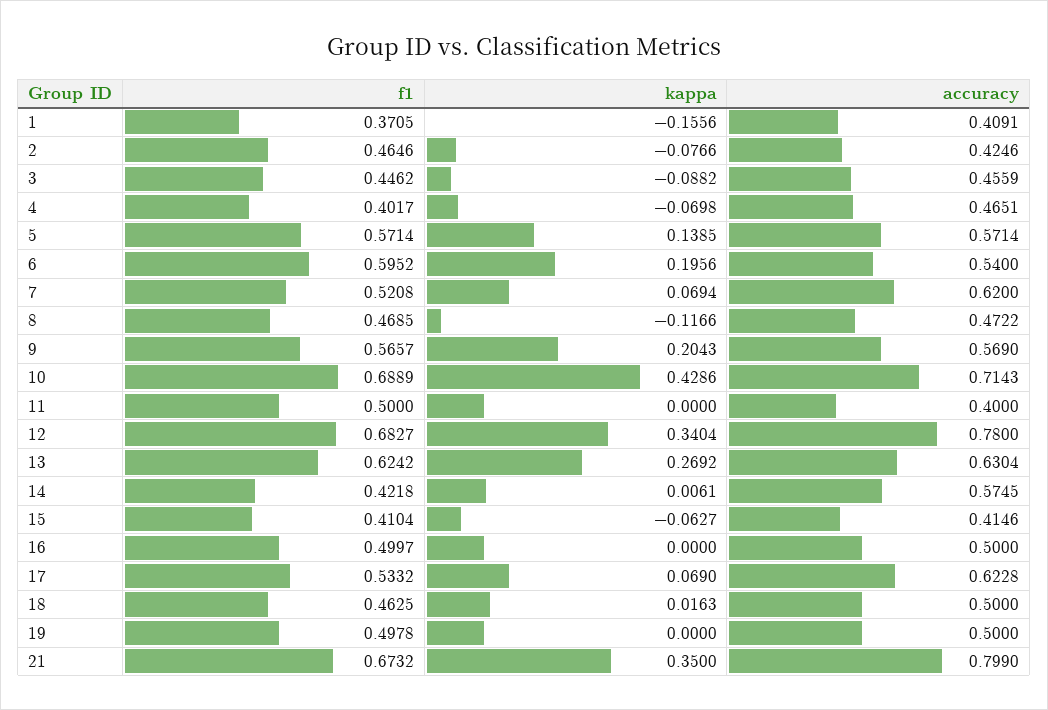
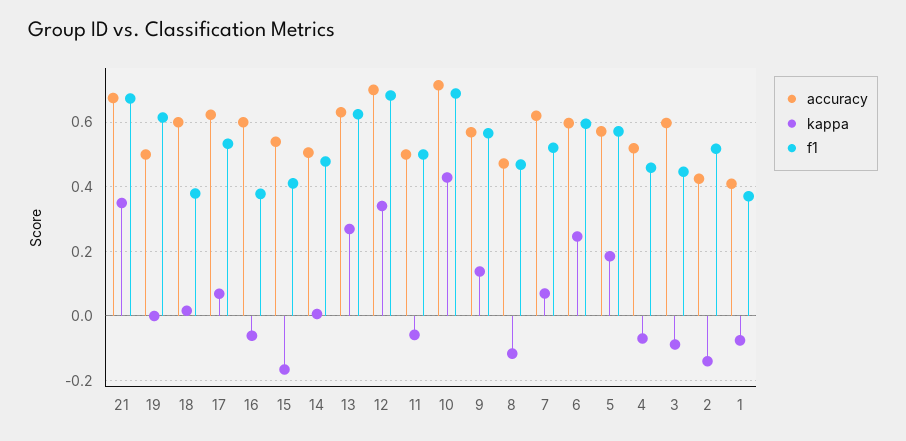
  {
    "f1": {
      "1": 0.3705,
-     "2": 0.4646,
+     "2": 0.52,
      "3": 0.4462,
-     "4": 0.4017,
+     "4": 0.46,
      "5": 0.5714,
      "6": 0.5952,
      "7": 0.5208,
      "8": 0.4685,
      "9": 0.5657,
      "10": 0.6889,
      "11": 0.5,
      "12": 0.6827,
      "13": 0.6242,
-     "14": 0.4218,
+     "14": 0.48,
      "15": 0.4104,
-     "16": 0.4997,
+     "16": 0.38,
      "17": 0.5332,
-     "18": 0.4625,
+     "18": 0.38,
-     "19": 0.4978,
+     "19": 0.62,
      "21": 0.6732
    },
    "kappa": {
-     "1": -0.1556,
+     "1": -0.08,
-     "2": -0.0766,
+     "2": -0.14,
      "3": -0.0882,
      "4": -0.0698,
-     "5": 0.1385,
+     "5": 0.18,
-     "6": 0.1956,
+     "6": 0.24,
      "7": 0.0694,
      "8": -0.1166,
-     "9": 0.2043,
+     "9": 0.14,
      "10": 0.4286,
-     "11": 0,
+     "11": -0.06,
      "12": 0.3404,
      "13": 0.2692,
      "14": 0.0061,
-     "15": -0.0627,
+     "15": -0.16,
-     "16": 0,
+     "16": -0.06,
      "17": 0.069,
      "18": 0.0163,
      "19": 0,
      "21": 0.35
    },
    "accuracy": {
      "1": 0.4091,
      "2": 0.4246,
-     "3": 0.4559,
+     "3": 0.6,
-     "4": 0.4651,
+     "4": 0.52,
      "5": 0.5714,
-     "6": 0.54,
+     "6": 0.6,
      "7": 0.62,
      "8": 0.4722,
      "9": 0.569,
      "10": 0.7143,
-     "11": 0.4,
+     "11": 0.5,
-     "12": 0.78,
+     "12": 0.7,
      "13": 0.6304,
-     "14": 0.5745,
+     "14": 0.5,
-     "15": 0.4146,
+     "15": 0.54,
-     "16": 0.5,
+     "16": 0.6,
      "17": 0.6228,
-     "18": 0.5,
+     "18": 0.6,
      "19": 0.5,
-     "21": 0.799
+     "21": 0.68
    }
  }

